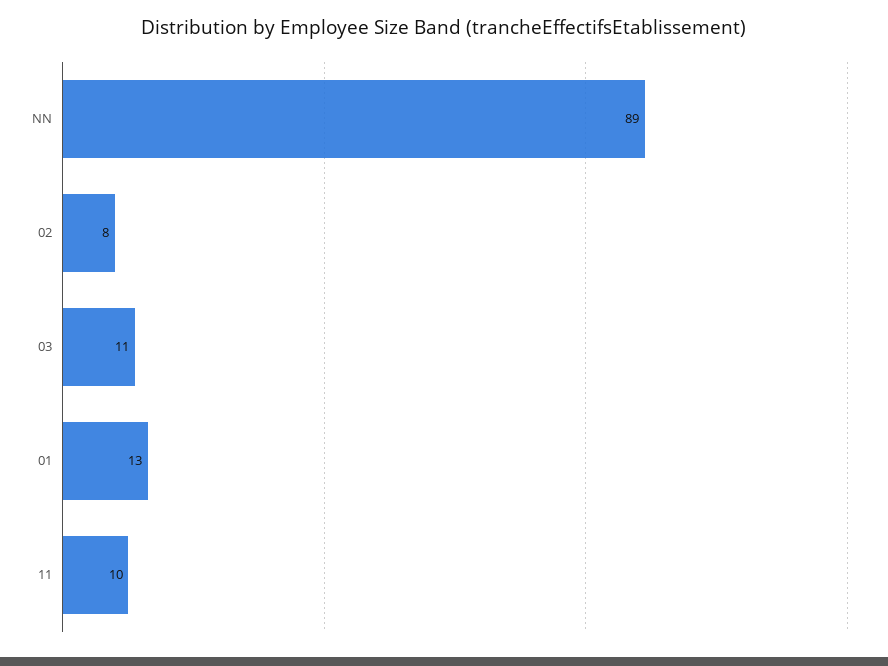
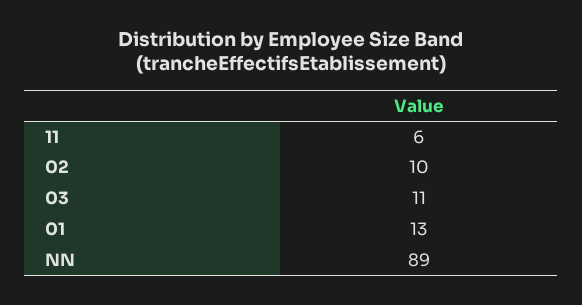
  {
    "NN": 89,
-   "02": 8,
+   "02": 10,
    "03": 11,
    "01": 13,
-   "11": 10
+   "11": 6
  }

